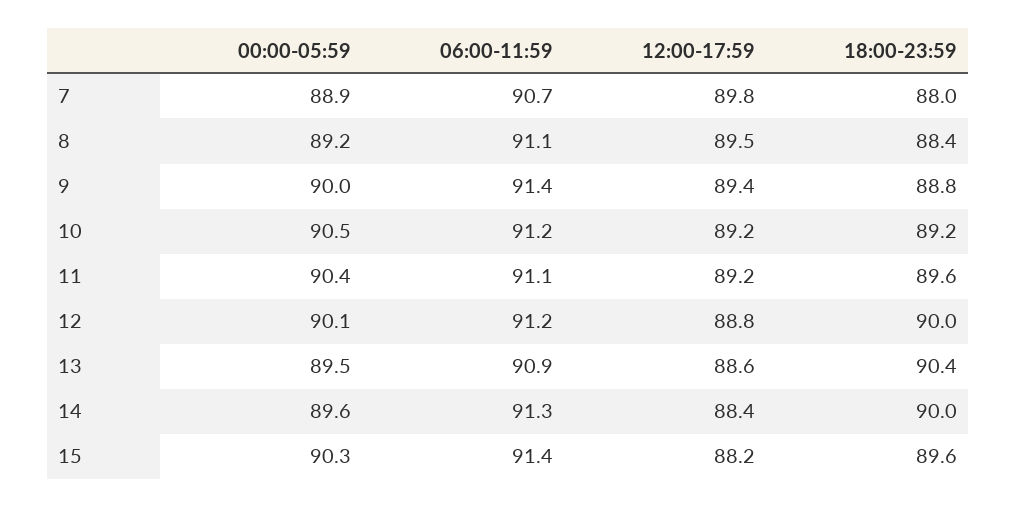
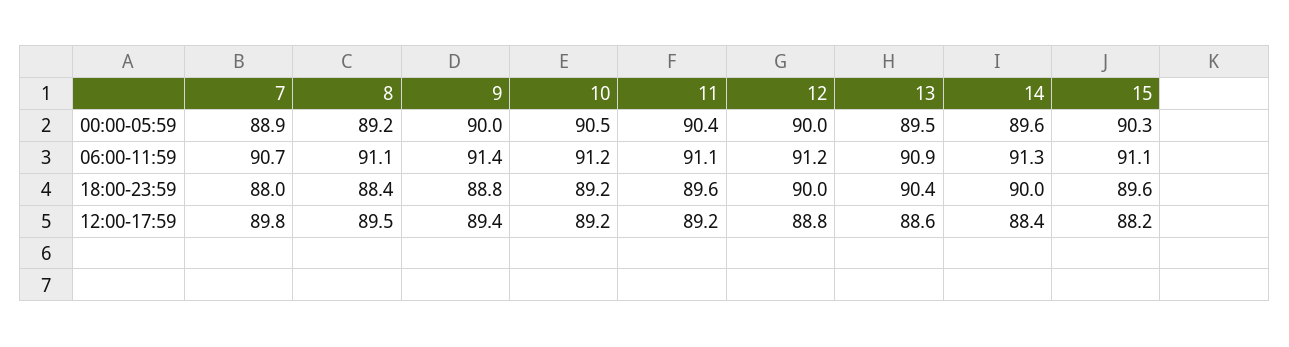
  {
    "00:00-05:59": {
      "7": 88.9,
      "8": 89.2,
      "9": 90,
      "10": 90.5,
      "11": 90.4,
-     "12": 90.1,
+     "12": 90,
      "13": 89.5,
      "14": 89.6,
      "15": 90.3
    },
    "06:00-11:59": {
      "7": 90.7,
      "8": 91.1,
      "9": 91.4,
      "10": 91.2,
      "11": 91.1,
      "12": 91.2,
      "13": 90.9,
      "14": 91.3,
-     "15": 91.4
+     "15": 91.1
    },
    "12:00-17:59": {
      "7": 89.8,
      "8": 89.5,
      "9": 89.4,
      "10": 89.2,
      "11": 89.2,
      "12": 88.8,
      "13": 88.6,
      "14": 88.4,
      "15": 88.2
    },
    "18:00-23:59": {
      "7": 88,
      "8": 88.4,
      "9": 88.8,
      "10": 89.2,
      "11": 89.6,
      "12": 90,
      "13": 90.4,
      "14": 90,
      "15": 89.6
    }
  }

